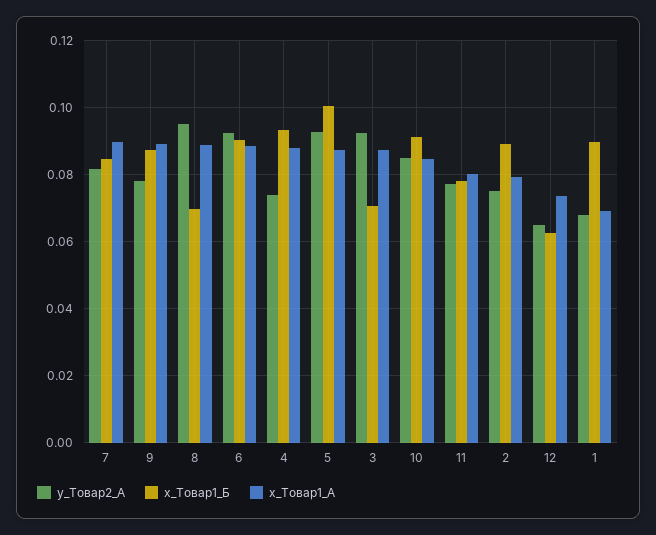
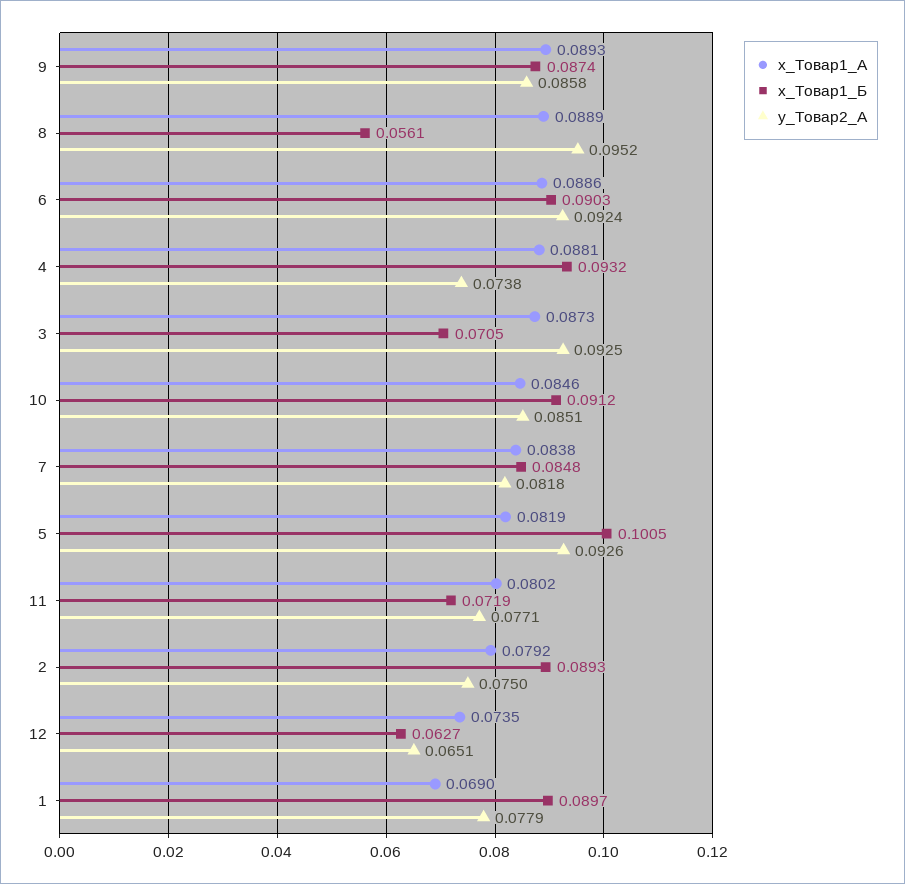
  {
    "y_Товар2_А": {
      "7": 0.0818,
-     "9": 0.078,
+     "9": 0.0858,
      "8": 0.0952,
      "6": 0.0924,
      "4": 0.0738,
      "5": 0.0926,
      "3": 0.0925,
      "10": 0.0851,
      "11": 0.0771,
      "2": 0.075,
      "12": 0.0651,
-     "1": 0.068
+     "1": 0.0779
    },
    "x_Товар1_Б": {
      "7": 0.0848,
      "9": 0.0874,
-     "8": 0.07,
+     "8": 0.0561,
      "6": 0.0903,
      "4": 0.0932,
      "5": 0.1005,
      "3": 0.0705,
      "10": 0.0912,
-     "11": 0.078,
+     "11": 0.0719,
      "2": 0.0893,
      "12": 0.0627,
      "1": 0.0897
    },
    "x_Товар1_А": {
-     "7": 0.09,
+     "7": 0.0838,
      "9": 0.0893,
      "8": 0.0889,
      "6": 0.0886,
      "4": 0.0881,
-     "5": 0.088,
+     "5": 0.0819,
      "3": 0.0873,
      "10": 0.0846,
      "11": 0.0802,
      "2": 0.0792,
      "12": 0.0735,
      "1": 0.069
    }
  }

